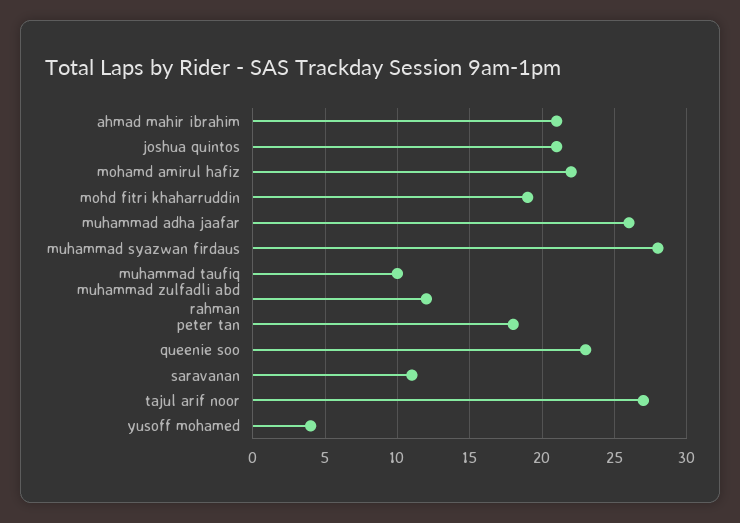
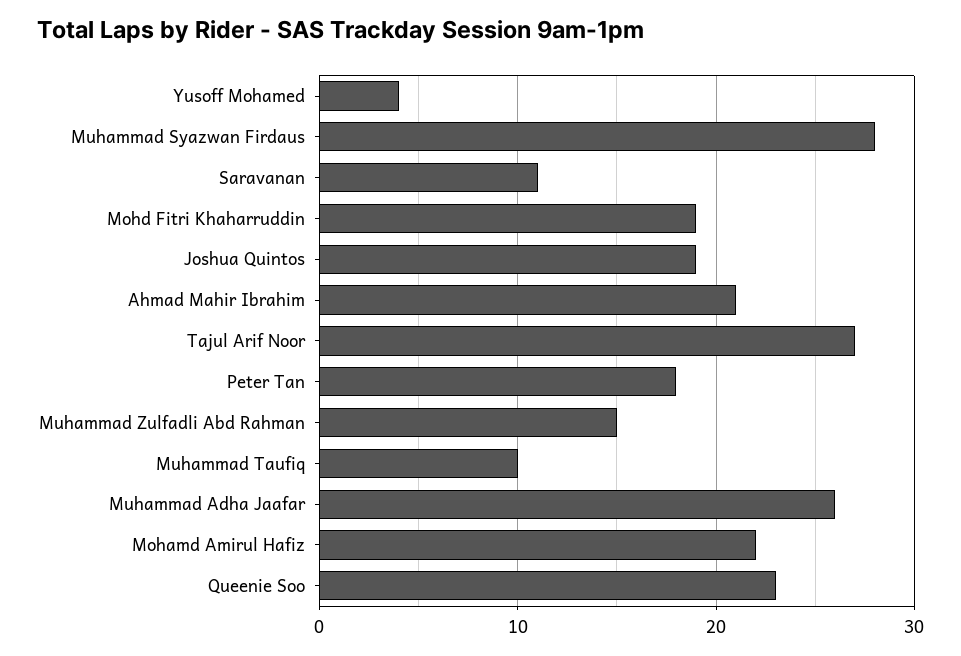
  {
    "ahmad mahir ibrahim": 21,
-   "joshua quintos": 21,
+   "joshua quintos": 19,
    "mohamd amirul hafiz": 22,
    "mohd fitri khaharruddin": 19,
    "muhammad adha jaafar": 26,
    "muhammad syazwan firdaus": 28,
    "muhammad taufiq": 10,
-   "muhammad zulfadli abd rahman": 12,
+   "muhammad zulfadli abd rahman": 15,
    "peter tan": 18,
    "queenie soo": 23,
    "saravanan": 11,
    "tajul arif noor": 27,
    "yusoff mohamed": 4
  }

